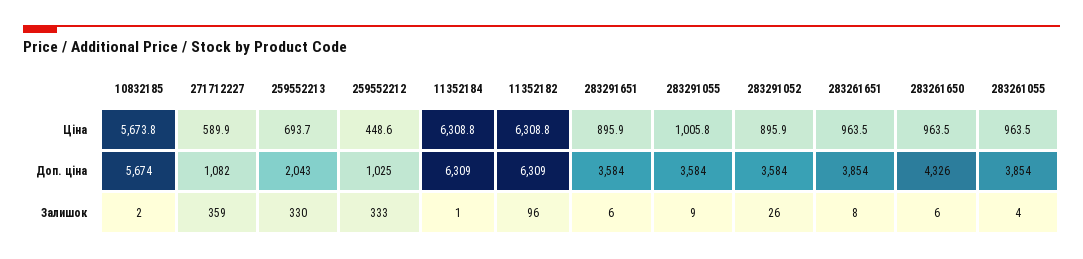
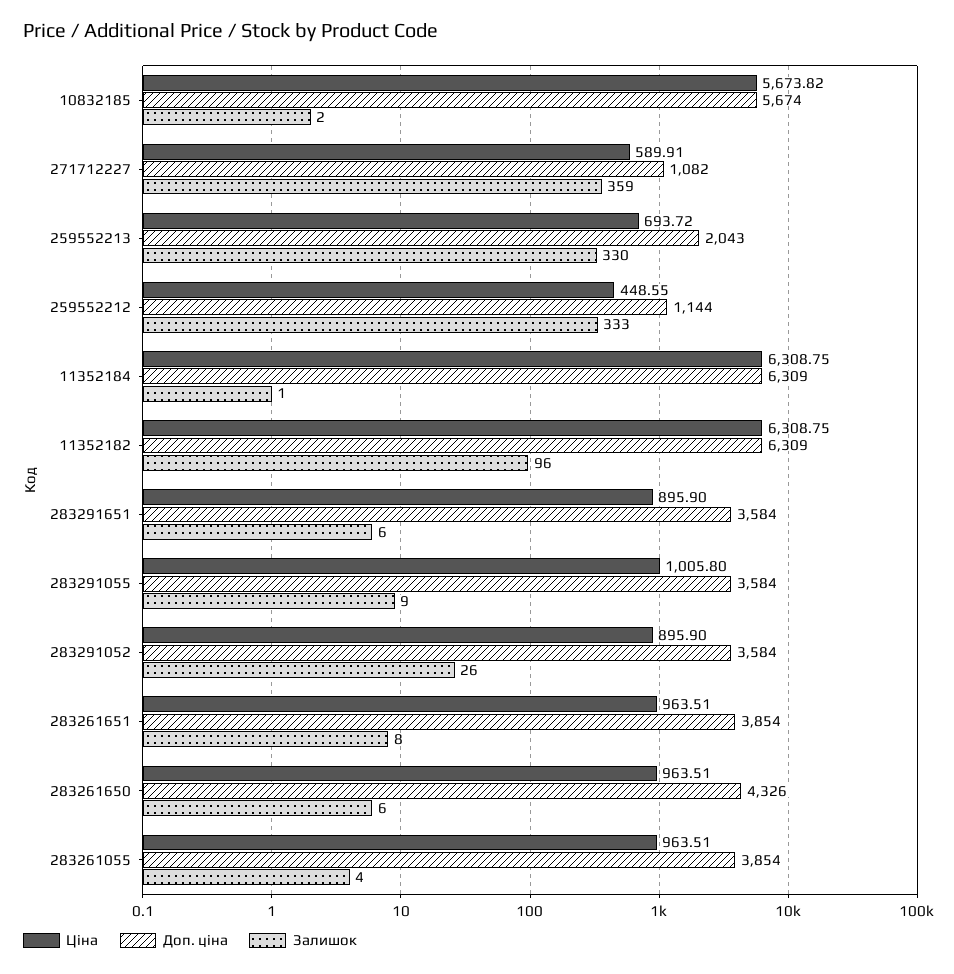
  {
    "Ціна": {
      "10832185": 5673.82,
      "271712227": 589.91,
      "259552213": 693.72,
      "259552212": 448.55,
      "11352184": 6308.75,
      "11352182": 6308.75,
      "283291651": 895.9,
      "283291055": 1005.8,
      "283291052": 895.9,
      "283261651": 963.51,
      "283261650": 963.51,
      "283261055": 963.51
    },
    "Доп. ціна": {
      "10832185": 5674,
      "271712227": 1082,
      "259552213": 2043,
-     "259552212": 1025,
+     "259552212": 1144,
      "11352184": 6309,
      "11352182": 6309,
      "283291651": 3584,
      "283291055": 3584,
      "283291052": 3584,
      "283261651": 3854,
      "283261650": 4326,
      "283261055": 3854
    },
    "Залишок": {
      "10832185": 2,
      "271712227": 359,
      "259552213": 330,
      "259552212": 333,
      "11352184": 1,
      "11352182": 96,
      "283291651": 6,
      "283291055": 9,
      "283291052": 26,
      "283261651": 8,
      "283261650": 6,
      "283261055": 4
    }
  }

